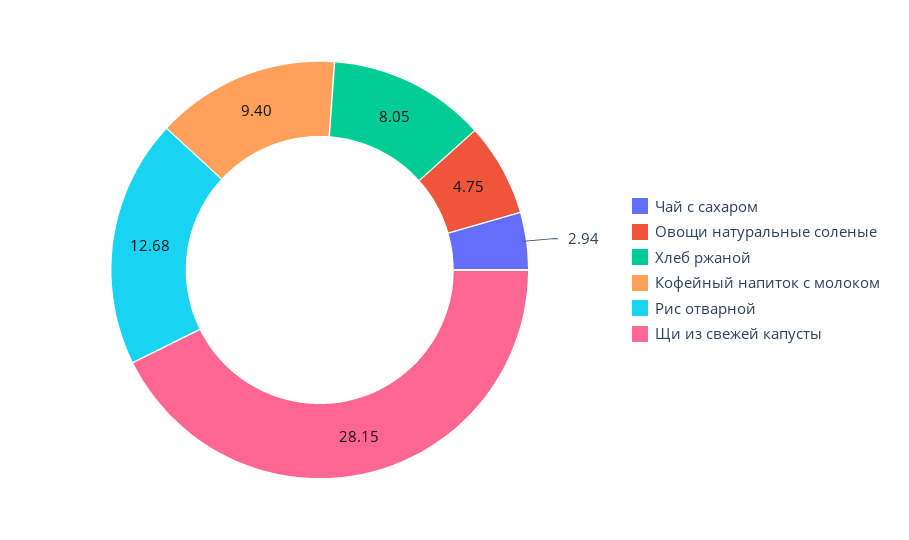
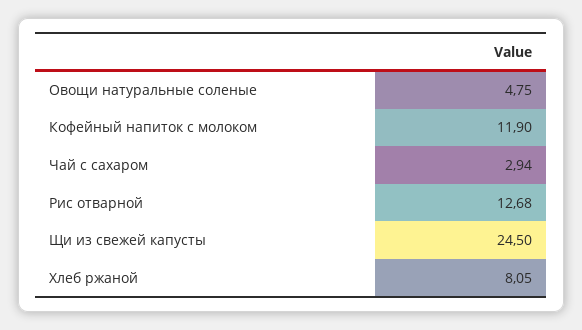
  {
    "Чай с сахаром": 2.94,
    "Овощи натуральные соленые": 4.75,
    "Хлеб ржаной": 8.05,
-   "Кофейный напиток с молоком": 9.4,
+   "Кофейный напиток с молоком": 11.9,
    "Рис отварной": 12.68,
-   "Щи из свежей капусты": 28.15
+   "Щи из свежей капусты": 24.5
  }

